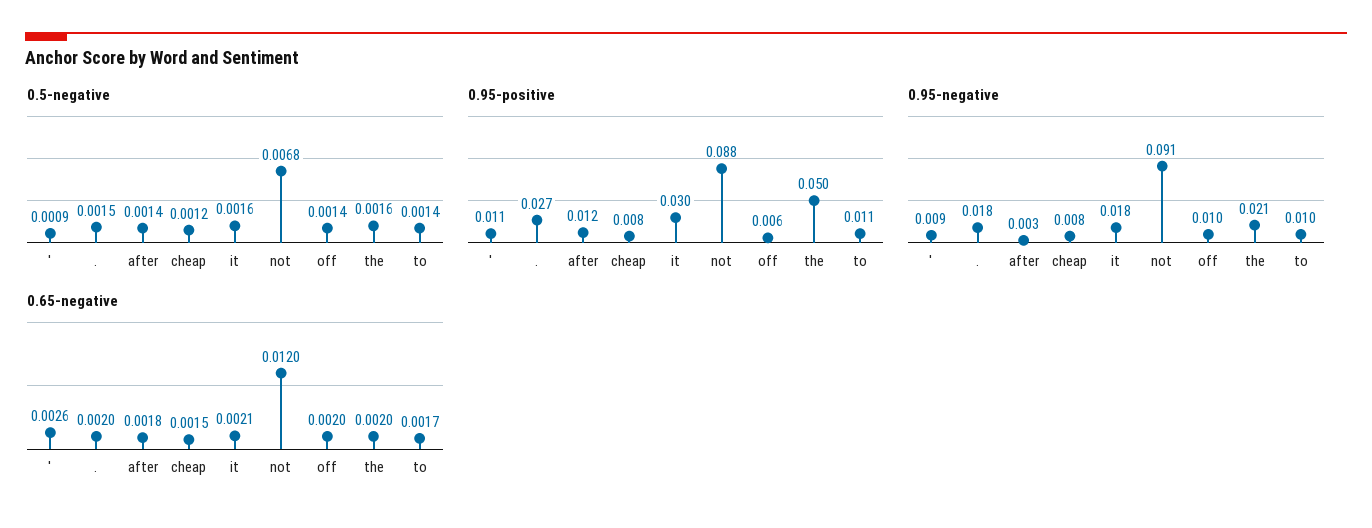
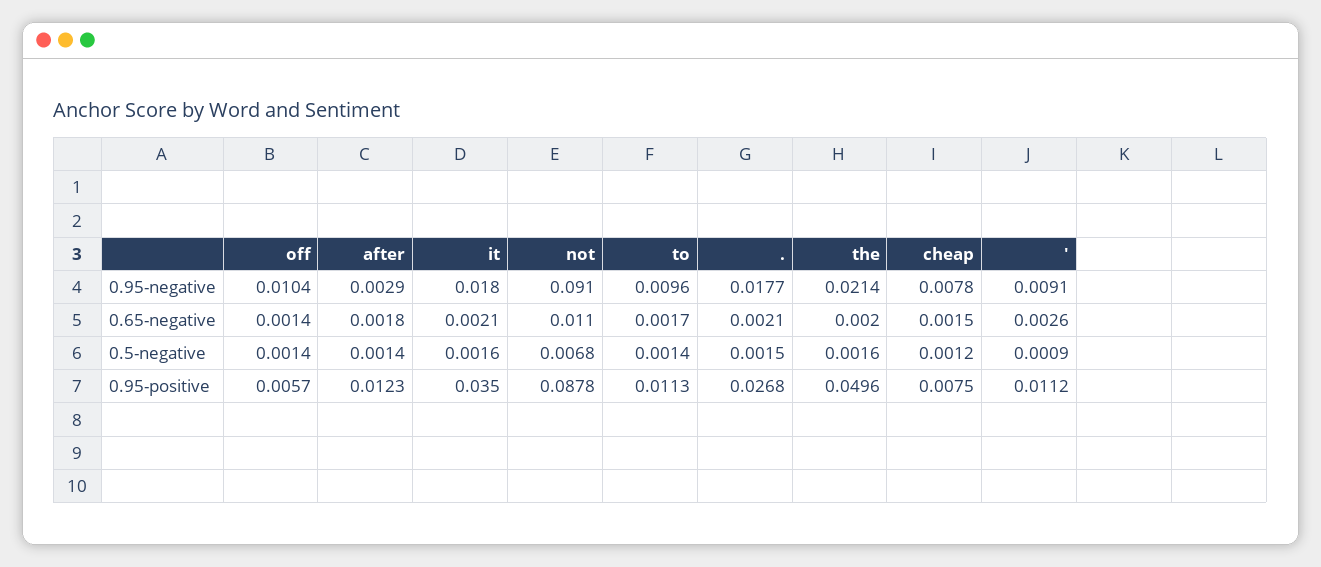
  {
    "0.5-negative": {
      "'": 0.0009,
      ".": 0.0015,
      "after": 0.0014,
      "cheap": 0.0012,
      "it": 0.0016,
      "not": 0.0068,
      "off": 0.0014,
      "the": 0.0016,
      "to": 0.0014
    },
    "0.95-positive": {
      "'": 0.0112,
      ".": 0.0268,
      "after": 0.0123,
      "cheap": 0.0075,
-     "it": 0.03,
+     "it": 0.035,
      "not": 0.0878,
      "off": 0.0057,
      "the": 0.0496,
      "to": 0.0113
    },
    "0.95-negative": {
      "'": 0.0091,
      ".": 0.0177,
      "after": 0.0029,
      "cheap": 0.0078,
      "it": 0.018,
      "not": 0.091,
      "off": 0.0104,
      "the": 0.0214,
      "to": 0.0096
    },
    "0.65-negative": {
      "'": 0.0026,
-     ".": 0.002,
+     ".": 0.0021,
      "after": 0.0018,
      "cheap": 0.0015,
      "it": 0.0021,
-     "not": 0.012,
+     "not": 0.011,
-     "off": 0.002,
+     "off": 0.0014,
      "the": 0.002,
      "to": 0.0017
    }
  }

